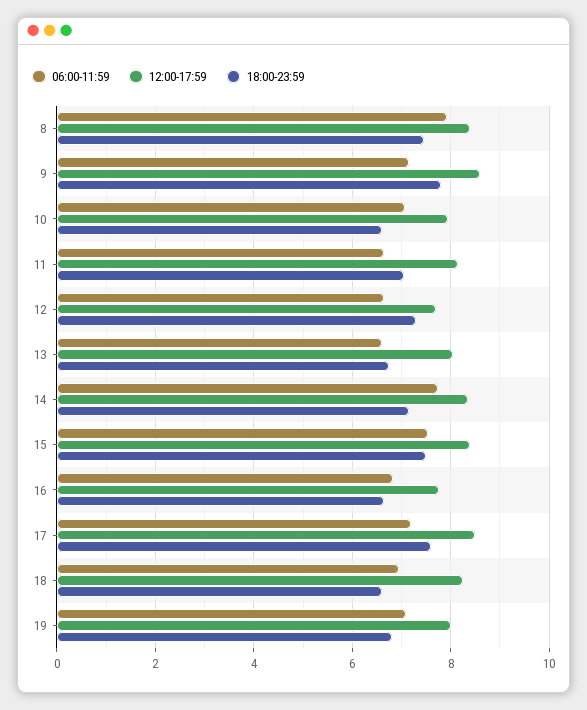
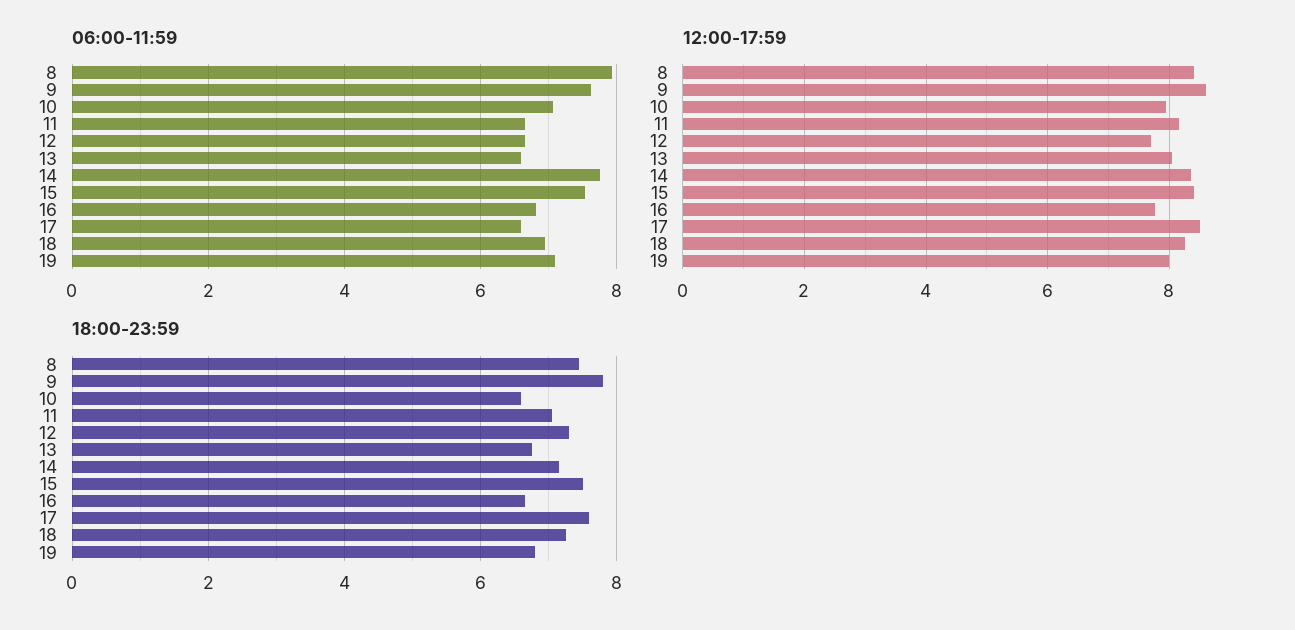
  {
    "06:00-11:59": {
      "8": 8,
-     "9": 7.2,
+     "9": 7.6,
      "10": 7,
      "11": 6.6,
      "12": 6.6,
      "13": 6.6,
      "14": 7.8,
      "15": 7.6,
      "16": 6.8,
-     "17": 7.2,
+     "17": 6.6,
      "18": 7,
      "19": 7.2
    },
    "12:00-17:59": {
      "8": 8.4,
      "9": 8.6,
      "10": 8,
      "11": 8.2,
      "12": 7.8,
      "13": 8,
      "14": 8.4,
      "15": 8.4,
      "16": 7.8,
      "17": 8.6,
      "18": 8.2,
      "19": 8
    },
    "18:00-23:59": {
      "8": 7.4,
      "9": 7.8,
      "10": 6.6,
      "11": 7,
      "12": 7.4,
      "13": 6.8,
      "14": 7.2,
      "15": 7.6,
      "16": 6.6,
      "17": 7.6,
-     "18": 6.6,
+     "18": 7.2,
      "19": 6.8
    }
  }

